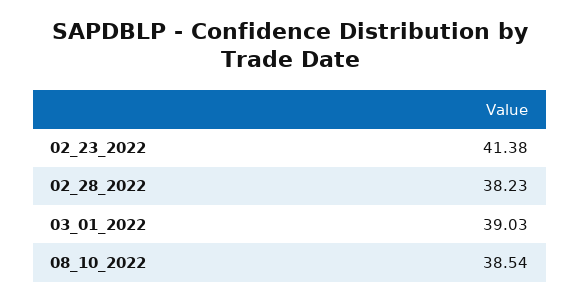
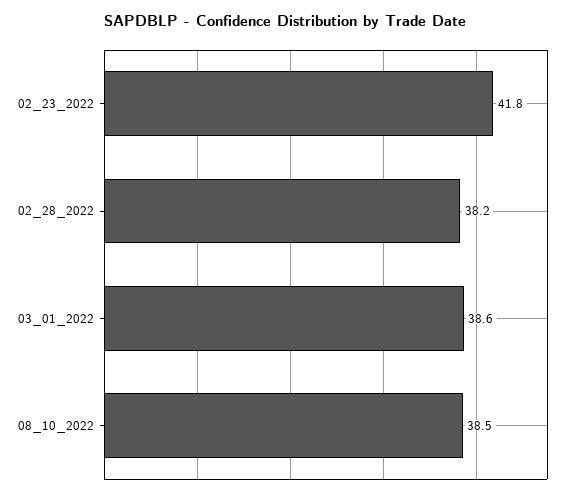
  {
-   "02_23_2022": 41.38,
+   "02_23_2022": 41.8,
    "02_28_2022": 38.23,
-   "03_01_2022": 39.03,
+   "03_01_2022": 38.6,
    "08_10_2022": 38.54
  }

